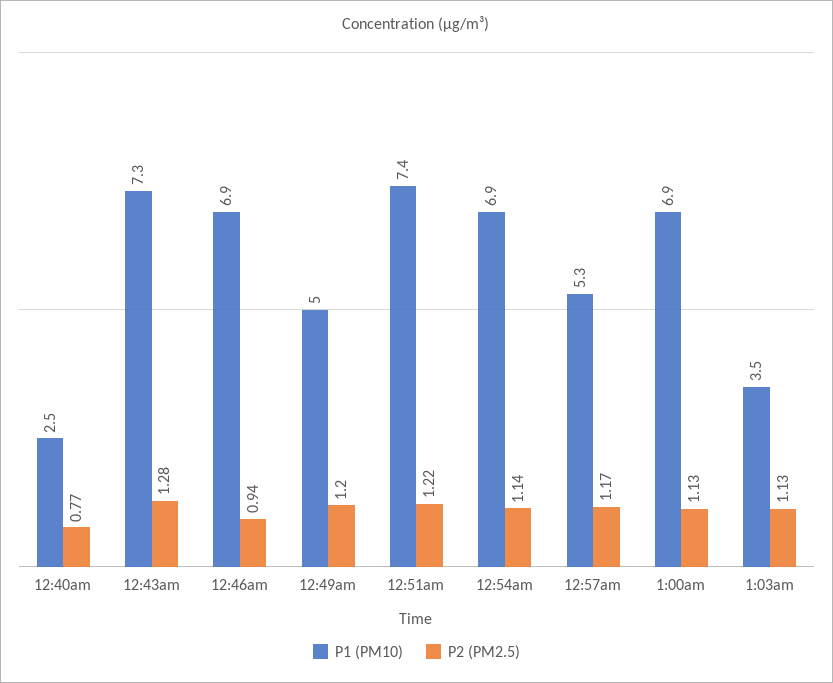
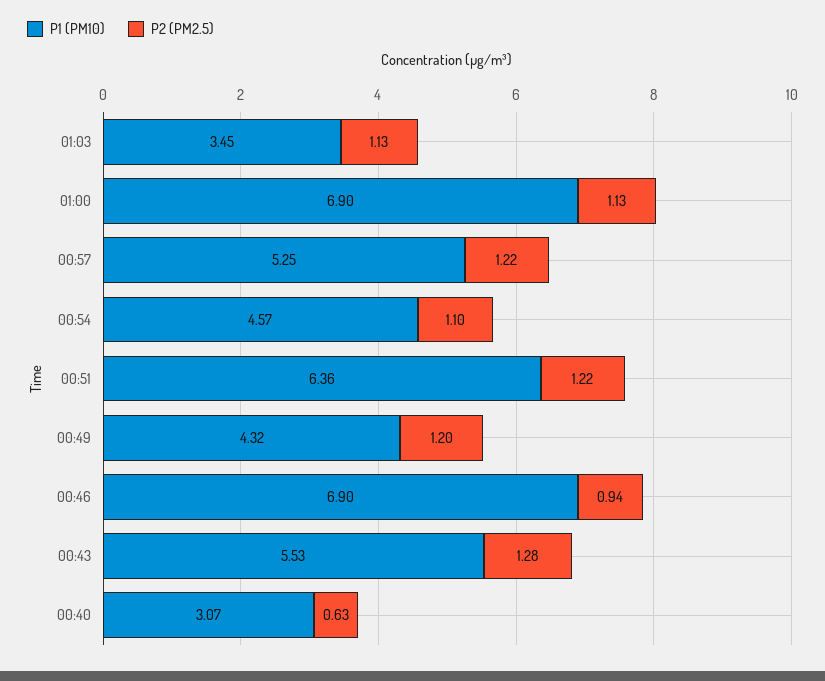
  {
    "P1 (PM10)": {
-     "12:40am": 2.5,
+     "12:40am": 3.07,
-     "12:43am": 7.3,
+     "12:43am": 5.53,
      "12:46am": 6.9,
-     "12:49am": 5,
+     "12:49am": 4.32,
-     "12:51am": 7.4,
+     "12:51am": 6.36,
-     "12:54am": 6.9,
+     "12:54am": 4.57,
      "12:57am": 5.25,
      "1:00am": 6.9,
      "1:03am": 3.45
    },
    "P2 (PM2.5)": {
-     "12:40am": 0.77,
+     "12:40am": 0.63,
      "12:43am": 1.28,
      "12:46am": 0.94,
      "12:49am": 1.2,
      "12:51am": 1.22,
-     "12:54am": 1.14,
+     "12:54am": 1.1,
-     "12:57am": 1.17,
+     "12:57am": 1.22,
      "1:00am": 1.13,
      "1:03am": 1.13
    }
  }

